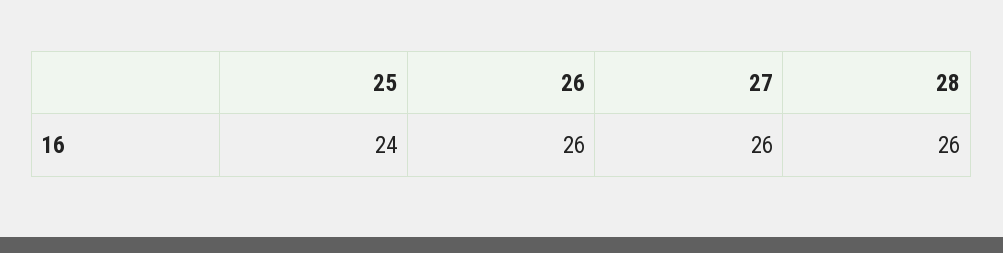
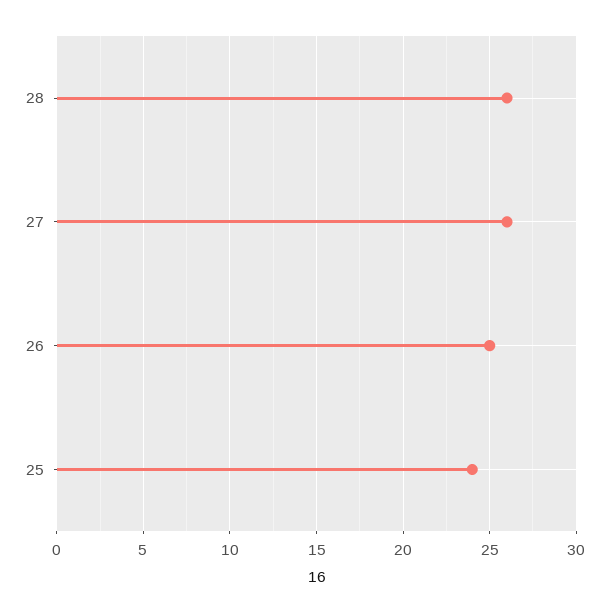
  {
    "25": 24,
-   "26": 26,
+   "26": 25,
    "27": 26,
    "28": 26
  }

